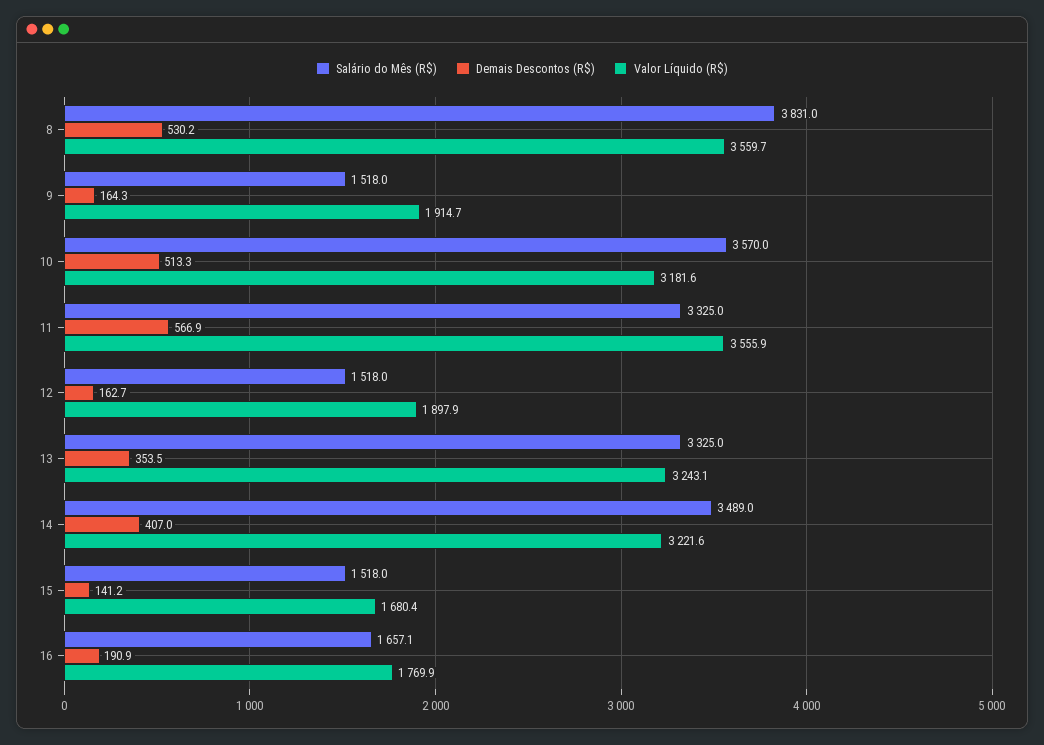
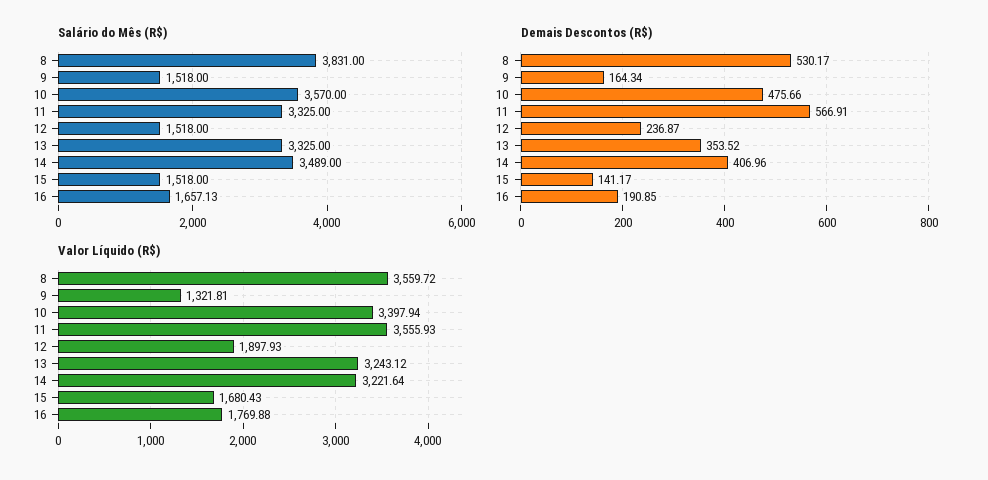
  {
    "Salário do Mês (R$)": {
      "8": 3831,
      "9": 1518,
      "10": 3570,
      "11": 3325,
      "12": 1518,
      "13": 3325,
      "14": 3489,
      "15": 1518,
      "16": 1657.13
    },
    "Demais Descontos (R$)": {
      "8": 530.17,
      "9": 164.34,
-     "10": 513.3,
+     "10": 475.66,
      "11": 566.91,
-     "12": 162.7,
+     "12": 236.87,
      "13": 353.52,
      "14": 406.96,
      "15": 141.17,
      "16": 190.85
    },
    "Valor Líquido (R$)": {
      "8": 3559.72,
-     "9": 1914.7,
+     "9": 1321.81,
-     "10": 3181.6,
+     "10": 3397.94,
      "11": 3555.93,
      "12": 1897.93,
      "13": 3243.12,
      "14": 3221.64,
      "15": 1680.43,
      "16": 1769.88
    }
  }

